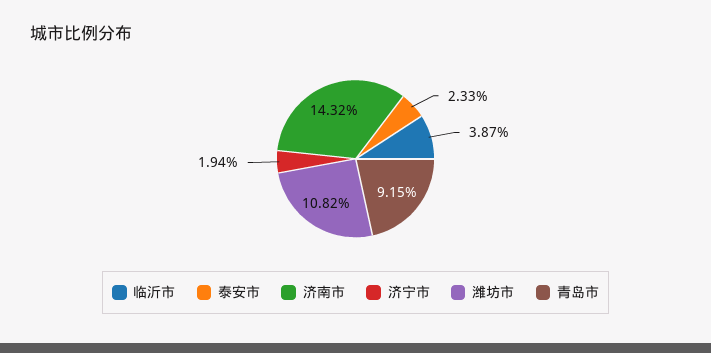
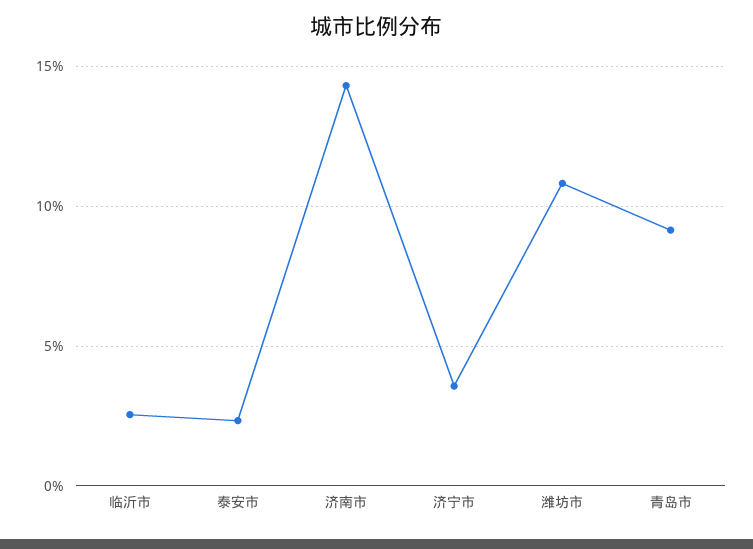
  {
-   "临沂市": 3.87,
+   "临沂市": 2.5,
    "泰安市": 2.33,
    "济南市": 14.32,
-   "济宁市": 1.94,
+   "济宁市": 3.5,
    "潍坊市": 10.82,
    "青岛市": 9.15
  }

